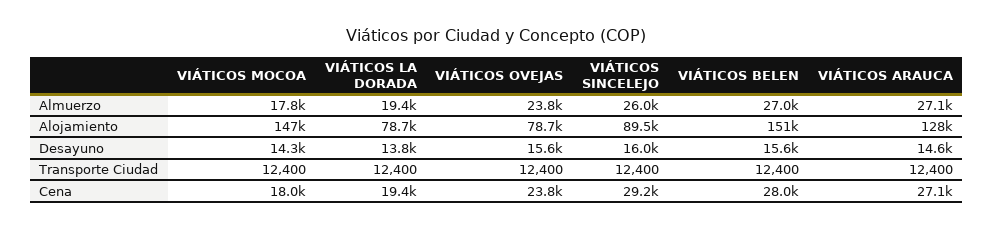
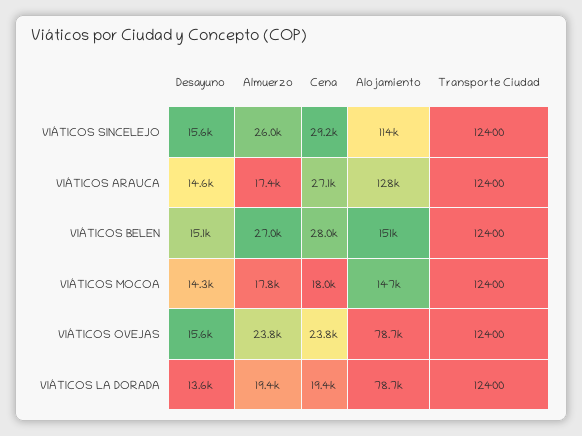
  {
    "VIÁTICOS MOCOA": {
      "Almuerzo": 17800,
      "Alojamiento": 147000,
      "Desayuno": 14300,
      "Transporte Ciudad": 12400,
      "Cena": 18000
    },
    "VIÁTICOS LA DORADA": {
      "Almuerzo": 19400,
      "Alojamiento": 78700,
-     "Desayuno": 13800,
+     "Desayuno": 13600,
      "Transporte Ciudad": 12400,
      "Cena": 19400
    },
    "VIÁTICOS OVEJAS": {
      "Almuerzo": 23800,
      "Alojamiento": 78700,
      "Desayuno": 15600,
      "Transporte Ciudad": 12400,
      "Cena": 23800
    },
    "VIÁTICOS SINCELEJO": {
      "Almuerzo": 26000,
-     "Alojamiento": 89500,
+     "Alojamiento": 114000,
-     "Desayuno": 16000,
+     "Desayuno": 15600,
      "Transporte Ciudad": 12400,
      "Cena": 29200
    },
    "VIÁTICOS BELEN": {
      "Almuerzo": 27000,
      "Alojamiento": 151000,
-     "Desayuno": 15600,
+     "Desayuno": 15100,
      "Transporte Ciudad": 12400,
      "Cena": 28000
    },
    "VIÁTICOS ARAUCA": {
-     "Almuerzo": 27100,
+     "Almuerzo": 17400,
      "Alojamiento": 128000,
      "Desayuno": 14600,
      "Transporte Ciudad": 12400,
      "Cena": 27100
    }
  }

